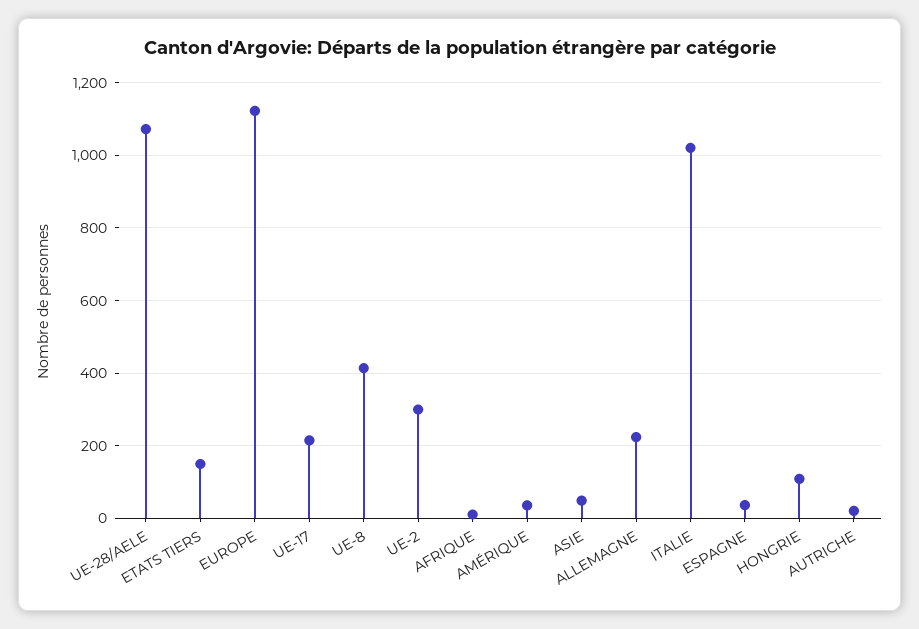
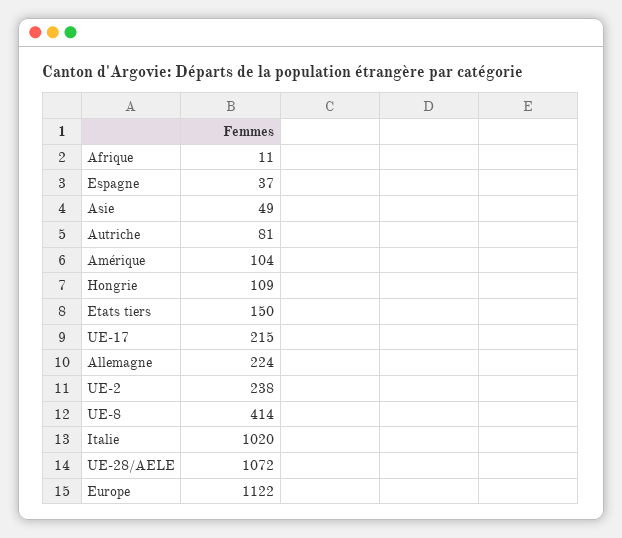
  {
    "UE-28/AELE": 1072,
    "ETATS TIERS": 150,
    "EUROPE": 1122,
    "UE-17": 215,
    "UE-8": 414,
-   "UE-2": 300,
+   "UE-2": 238,
    "AFRIQUE": 11,
-   "AMÉRIQUE": 40,
+   "AMÉRIQUE": 104,
    "ASIE": 49,
    "ALLEMAGNE": 224,
    "ITALIE": 1020,
    "ESPAGNE": 37,
    "HONGRIE": 109,
-   "AUTRICHE": 20
+   "AUTRICHE": 81
  }

